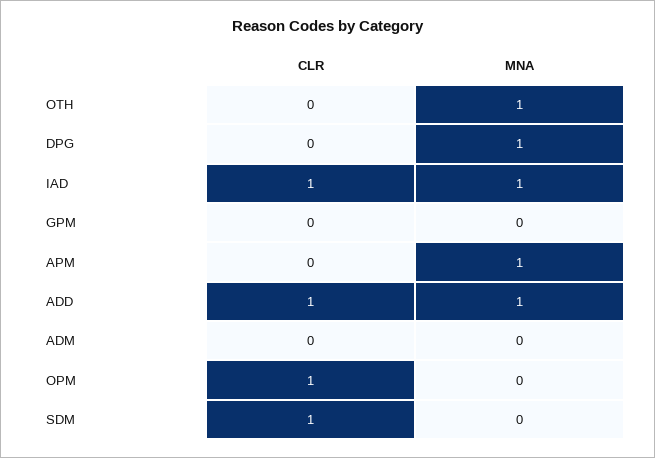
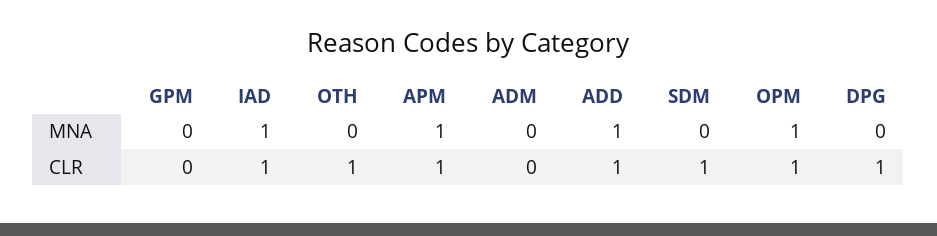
  {
    "CLR": {
-     "OTH": 0,
+     "OTH": 1,
-     "DPG": 0,
+     "DPG": 1,
      "IAD": 1,
      "GPM": 0,
-     "APM": 0,
+     "APM": 1,
      "ADD": 1,
      "ADM": 0,
      "OPM": 1,
      "SDM": 1
    },
    "MNA": {
-     "OTH": 1,
+     "OTH": 0,
-     "DPG": 1,
+     "DPG": 0,
      "IAD": 1,
      "GPM": 0,
      "APM": 1,
      "ADD": 1,
      "ADM": 0,
-     "OPM": 0,
+     "OPM": 1,
      "SDM": 0
    }
  }

